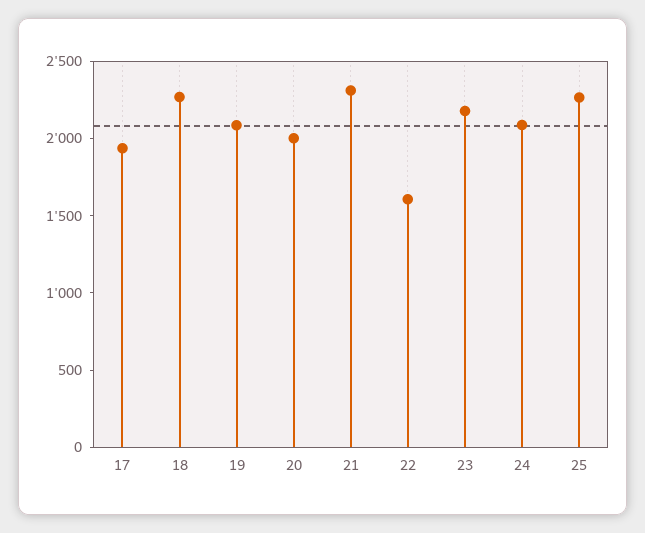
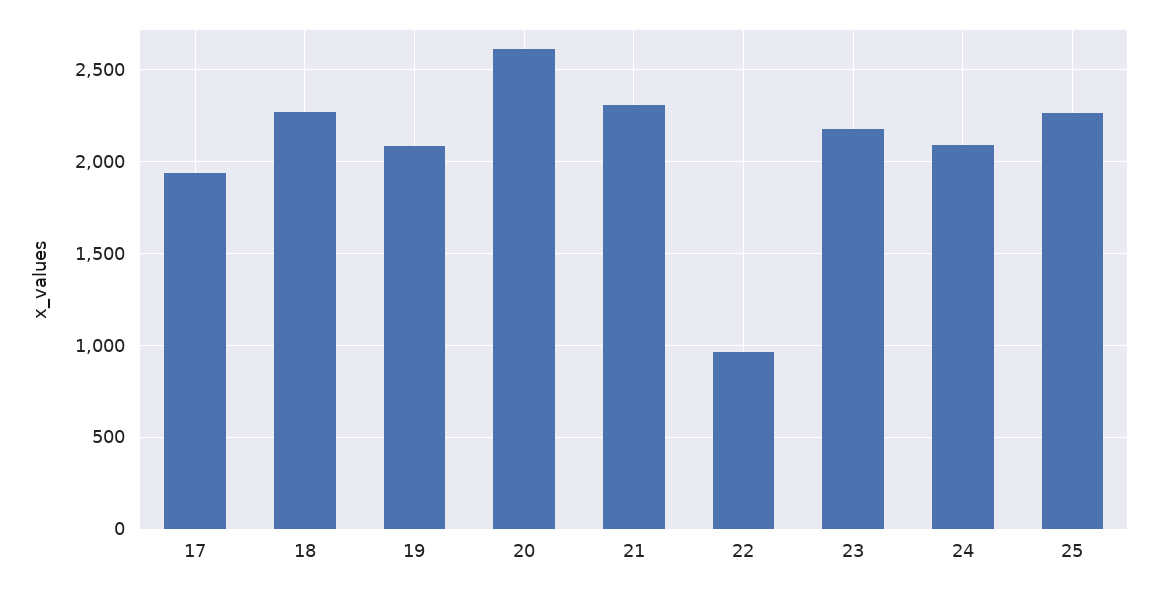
  {
    "17": 1950,
    "18": 2250,
    "19": 2100,
-   "20": 2000,
+   "20": 2600,
    "21": 2300,
-   "22": 1600,
+   "22": 950,
    "23": 2200,
    "24": 2100,
    "25": 2250
  }

